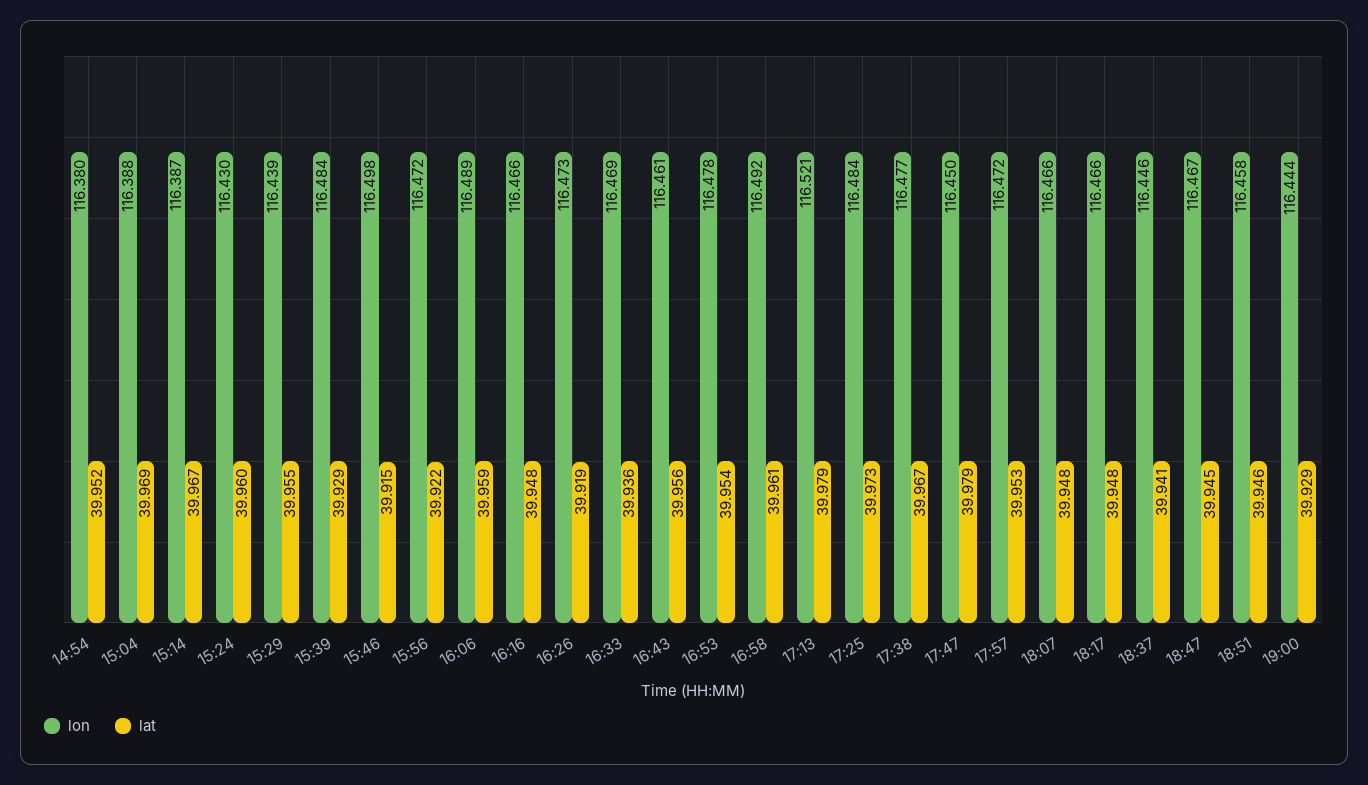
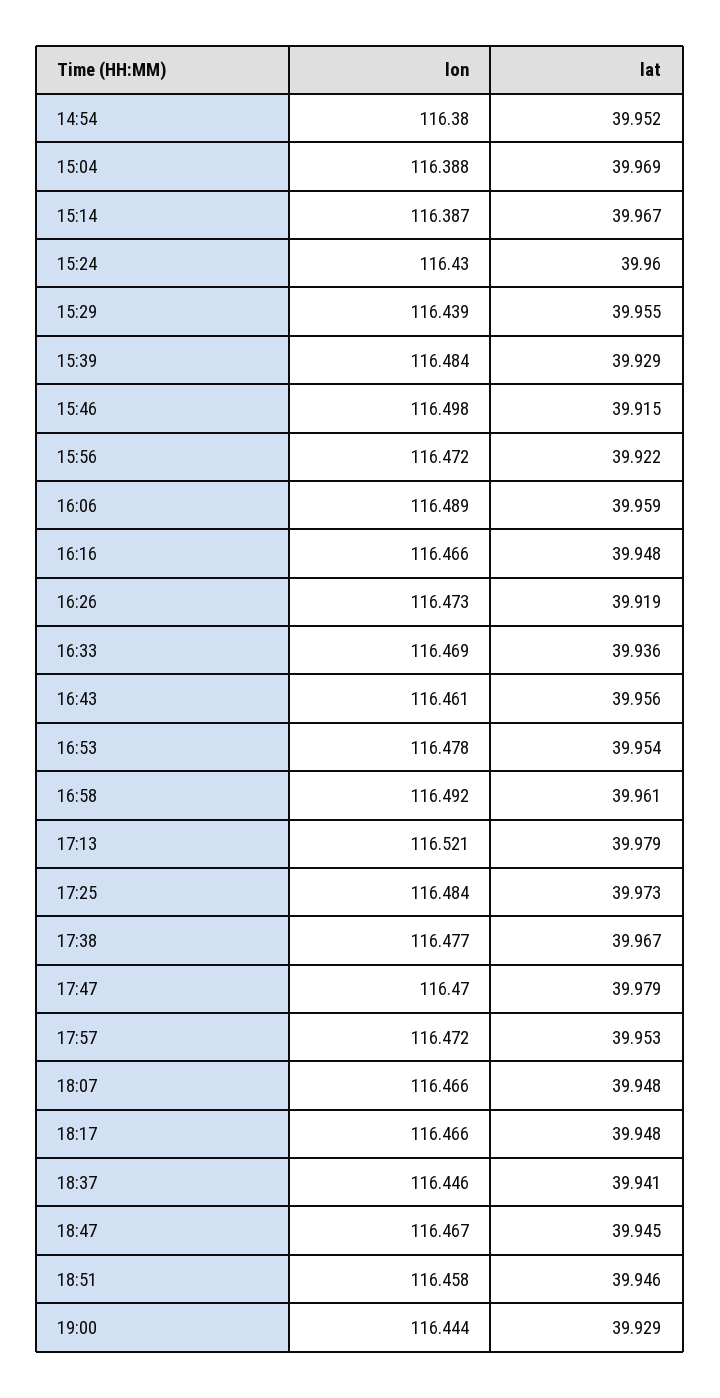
  {
    "lon": {
      "14:54": 116.38,
      "15:04": 116.388,
      "15:14": 116.387,
      "15:24": 116.43,
      "15:29": 116.439,
      "15:39": 116.484,
      "15:46": 116.498,
      "15:56": 116.472,
      "16:06": 116.489,
      "16:16": 116.466,
      "16:26": 116.473,
      "16:33": 116.469,
      "16:43": 116.461,
      "16:53": 116.478,
      "16:58": 116.492,
      "17:13": 116.521,
      "17:25": 116.484,
      "17:38": 116.477,
-     "17:47": 116.45,
+     "17:47": 116.47,
      "17:57": 116.472,
      "18:07": 116.466,
      "18:17": 116.466,
      "18:37": 116.446,
      "18:47": 116.467,
      "18:51": 116.458,
      "19:00": 116.444
    },
    "lat": {
      "14:54": 39.952,
      "15:04": 39.969,
      "15:14": 39.967,
      "15:24": 39.96,
      "15:29": 39.955,
      "15:39": 39.929,
      "15:46": 39.915,
      "15:56": 39.922,
      "16:06": 39.959,
      "16:16": 39.948,
      "16:26": 39.919,
      "16:33": 39.936,
      "16:43": 39.956,
      "16:53": 39.954,
      "16:58": 39.961,
      "17:13": 39.979,
      "17:25": 39.973,
      "17:38": 39.967,
      "17:47": 39.979,
      "17:57": 39.953,
      "18:07": 39.948,
      "18:17": 39.948,
      "18:37": 39.941,
      "18:47": 39.945,
      "18:51": 39.946,
      "19:00": 39.929
    }
  }

